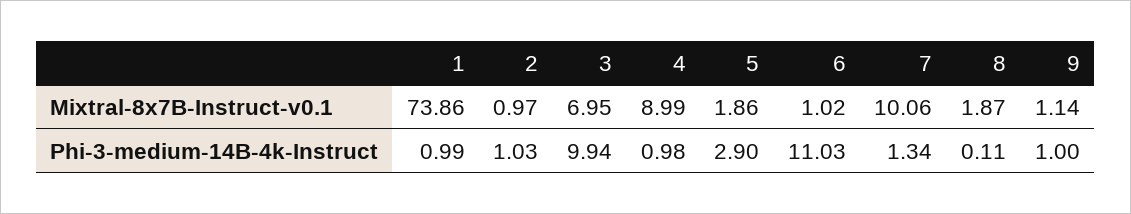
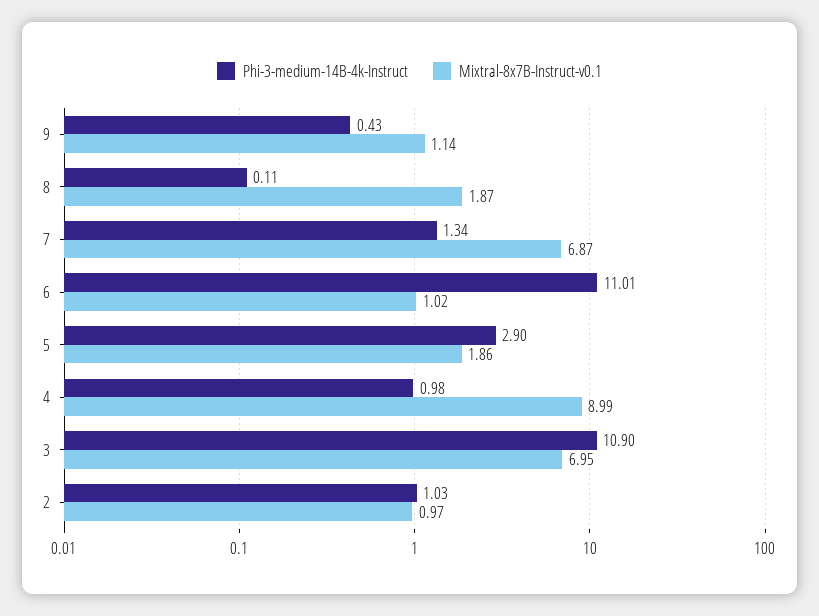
  {
    "Mixtral-8x7B-Instruct-v0.1": {
-     "1": 73.86,
      "2": 0.97,
      "3": 6.95,
      "4": 8.99,
      "5": 1.86,
      "6": 1.02,
-     "7": 10.06,
+     "7": 6.87,
      "8": 1.87,
      "9": 1.14
    },
    "Phi-3-medium-14B-4k-Instruct": {
-     "1": 0.99,
      "2": 1.03,
-     "3": 9.94,
+     "3": 10.9,
      "4": 0.98,
      "5": 2.9,
-     "6": 11.03,
+     "6": 11.01,
      "7": 1.34,
      "8": 0.11,
-     "9": 1
+     "9": 0.43
    }
  }

